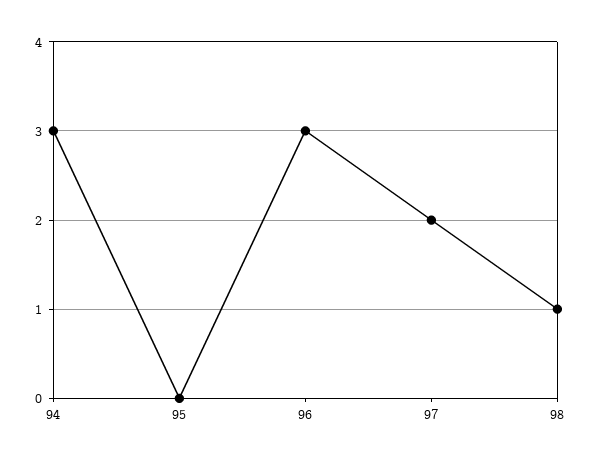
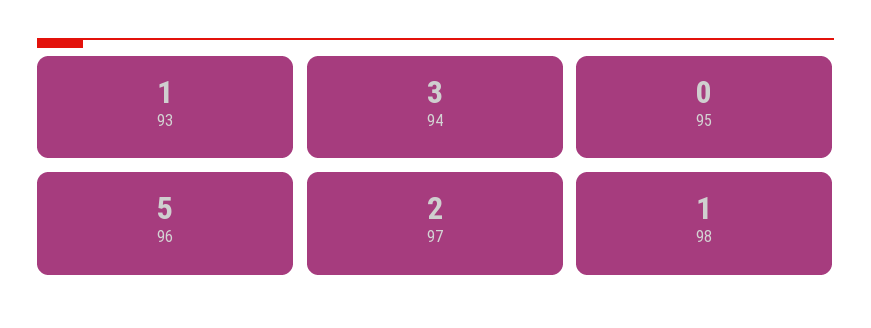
  {
    "94": 3,
    "95": 0,
-   "96": 3,
+   "96": 5,
    "97": 2,
-   "98": 1
+   "98": 1,
+   "93": 1
  }

